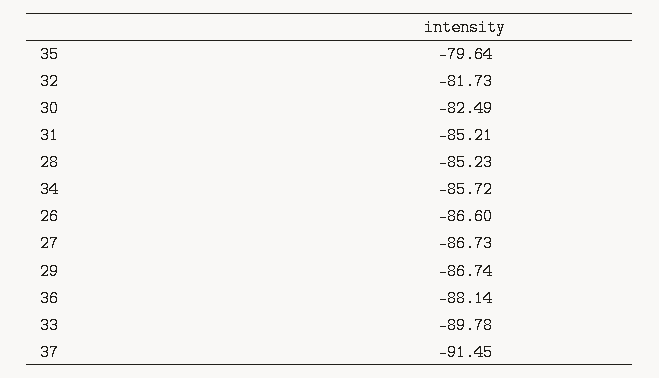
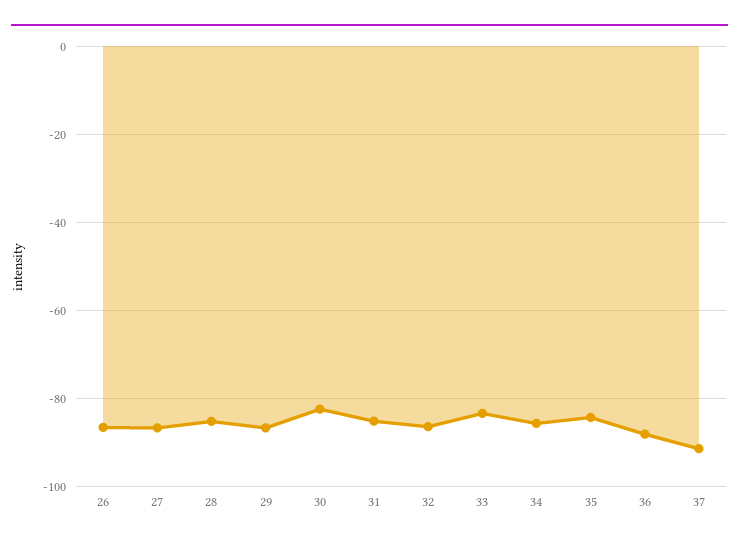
  {
-   "35": -79.64,
+   "35": -84,
-   "32": -81.73,
+   "32": -86,
    "30": -82.49,
    "31": -85.21,
    "28": -85.23,
    "34": -85.72,
    "26": -86.6,
    "27": -86.73,
    "29": -86.74,
    "36": -88.14,
-   "33": -89.78,
+   "33": -84,
    "37": -91.45
  }

